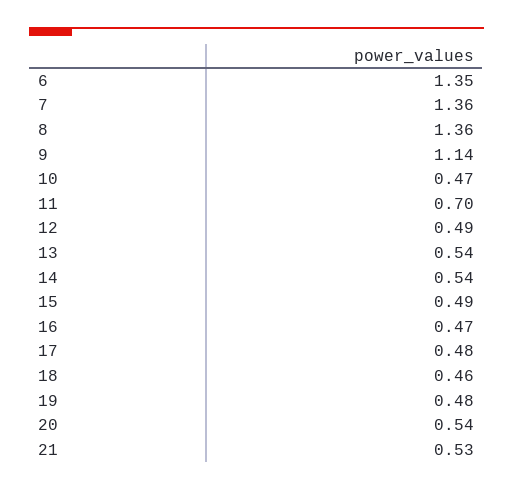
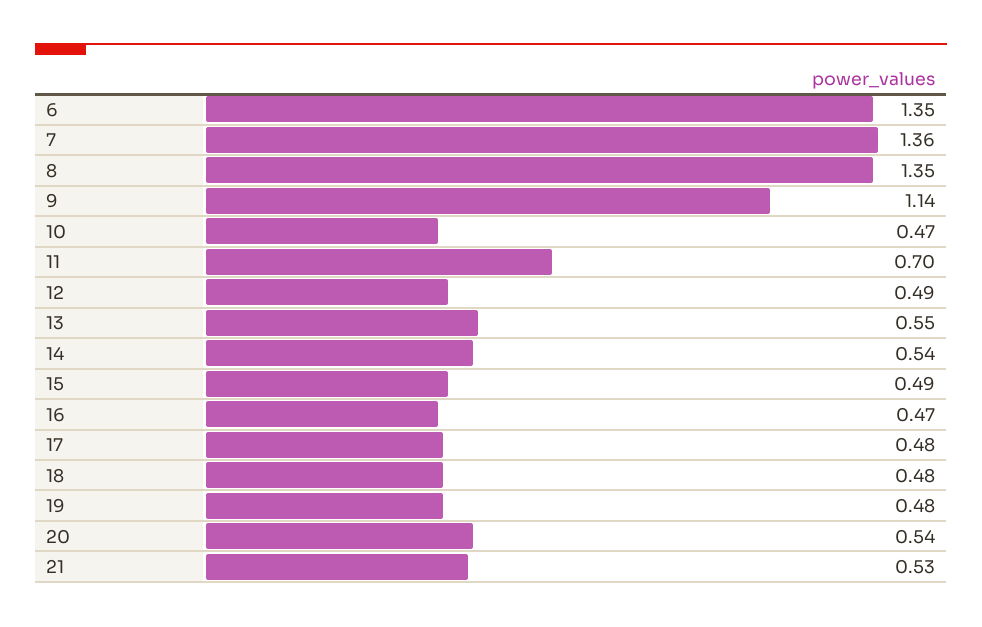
  {
    "6": 1.35,
    "7": 1.36,
-   "8": 1.36,
+   "8": 1.35,
    "9": 1.14,
    "10": 0.47,
    "11": 0.7,
    "12": 0.49,
-   "13": 0.54,
+   "13": 0.55,
    "14": 0.54,
    "15": 0.49,
    "16": 0.47,
    "17": 0.48,
-   "18": 0.46,
+   "18": 0.48,
    "19": 0.48,
    "20": 0.54,
    "21": 0.53
  }

